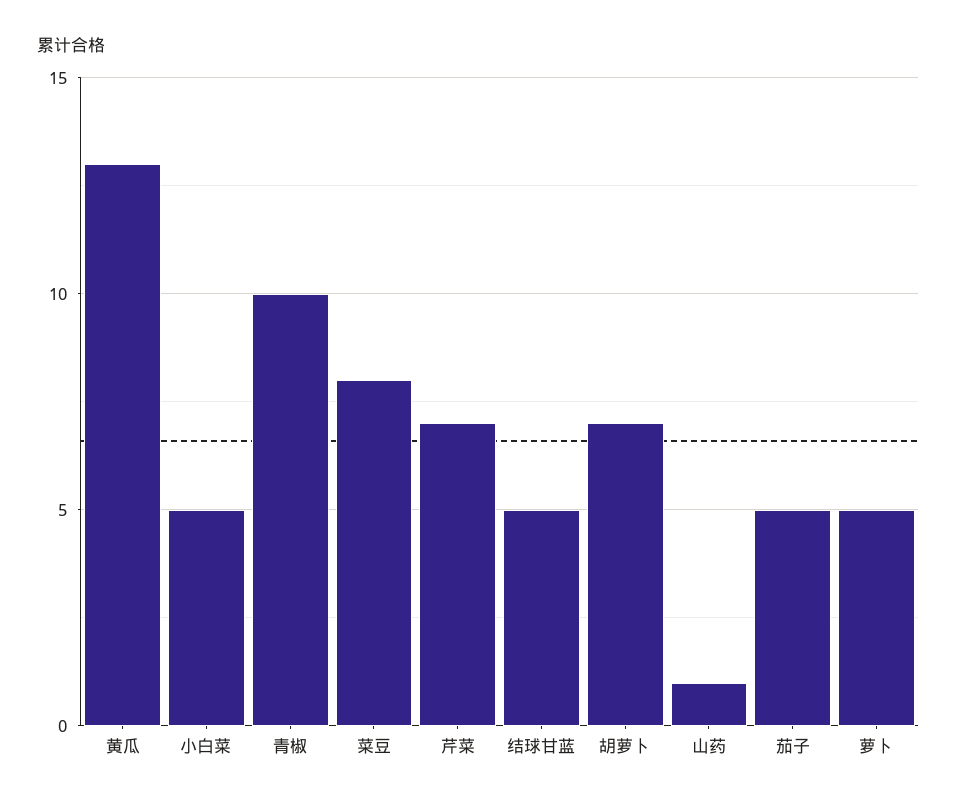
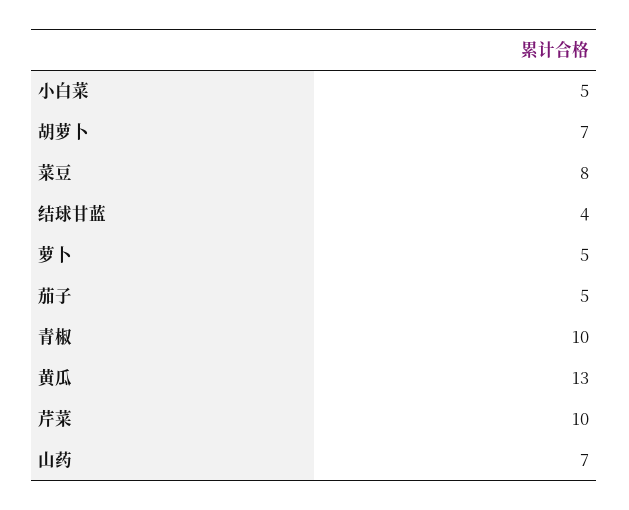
  {
    "黄瓜": 13,
    "小白菜": 5,
    "青椒": 10,
    "菜豆": 8,
-   "芹菜": 7,
+   "芹菜": 10,
-   "结球甘蓝": 5,
+   "结球甘蓝": 4,
    "胡萝卜": 7,
-   "山药": 1,
+   "山药": 7,
    "茄子": 5,
    "萝卜": 5
  }

